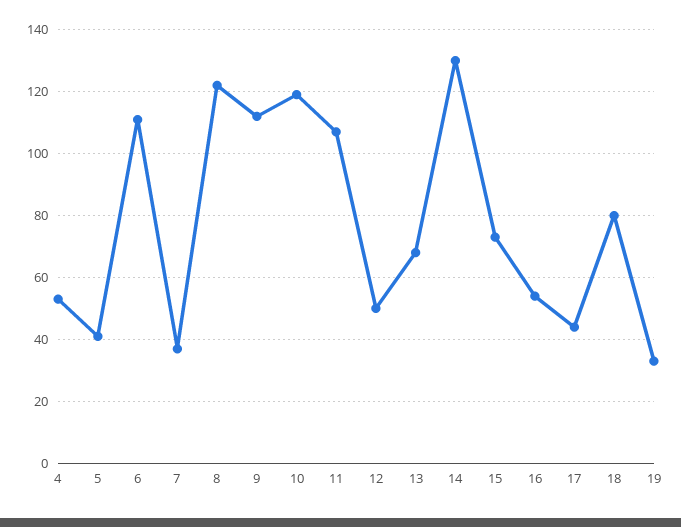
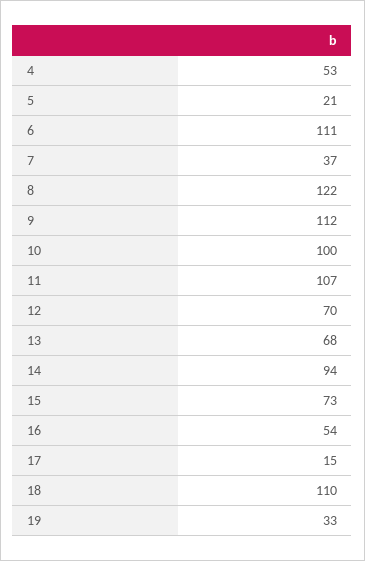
  {
    "4": 53,
-   "5": 40,
+   "5": 21,
    "6": 111,
    "7": 37,
    "8": 122,
    "9": 112,
-   "10": 120,
+   "10": 100,
    "11": 107,
-   "12": 50,
+   "12": 70,
    "13": 68,
-   "14": 130,
+   "14": 94,
    "15": 73,
    "16": 54,
-   "17": 45,
+   "17": 15,
-   "18": 80,
+   "18": 110,
    "19": 33
  }

